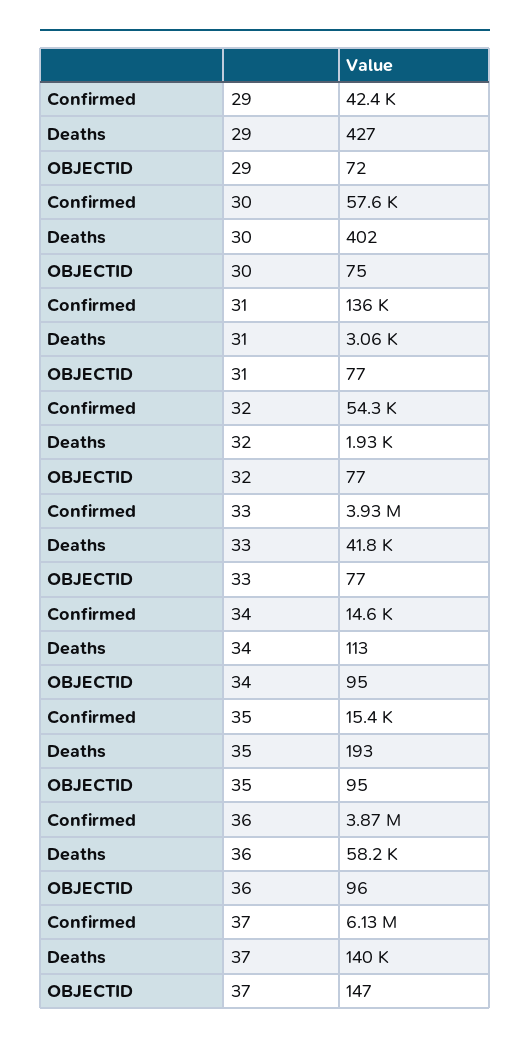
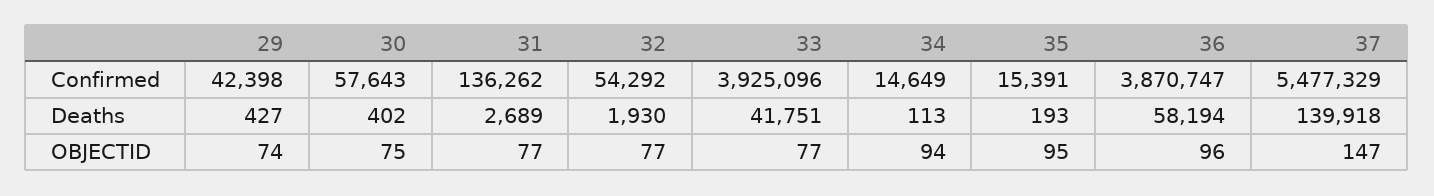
  {
    "Confirmed": {
      "29": 42398,
      "30": 57643,
      "31": 136262,
      "32": 54292,
      "33": 3925096,
      "34": 14649,
      "35": 15391,
      "36": 3870747,
-     "37": 6130000
+     "37": 5477329
    },
    "Deaths": {
      "29": 427,
      "30": 402,
-     "31": 3060,
+     "31": 2689,
      "32": 1930,
      "33": 41751,
      "34": 113,
      "35": 193,
      "36": 58194,
      "37": 139918
    },
    "OBJECTID": {
-     "29": 72,
+     "29": 74,
      "30": 75,
      "31": 77,
      "32": 77,
      "33": 77,
-     "34": 95,
+     "34": 94,
      "35": 95,
      "36": 96,
      "37": 147
    }
  }

